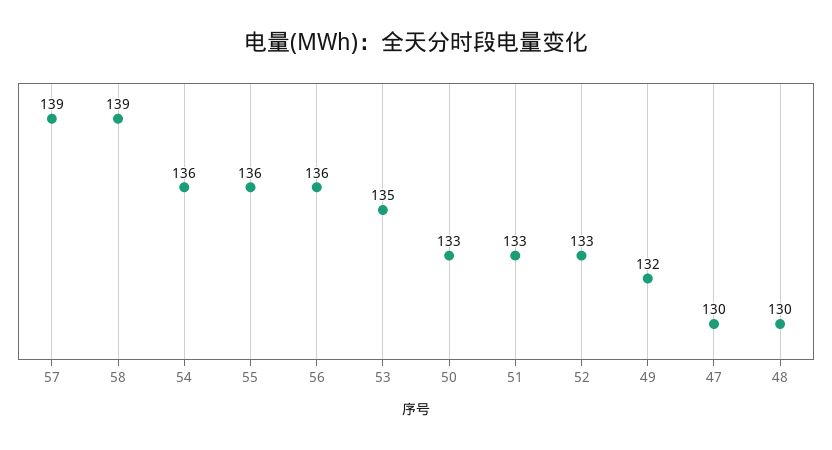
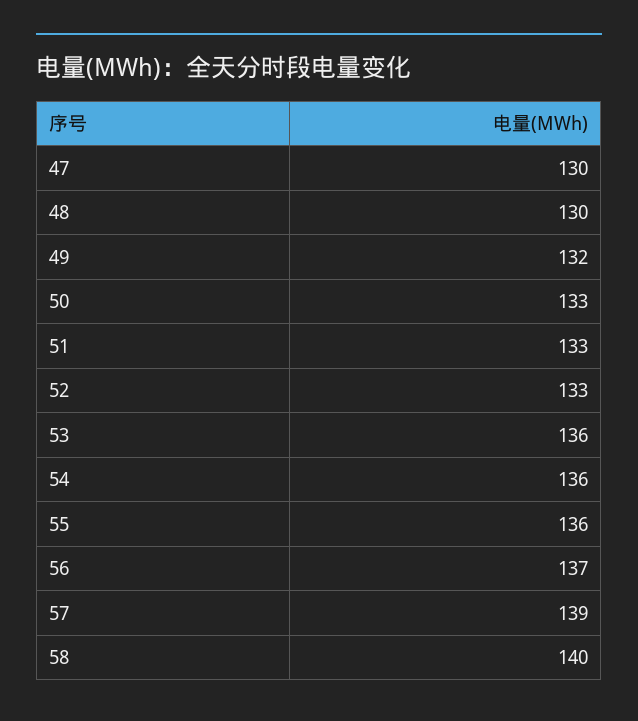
  {
    "57": 139,
-   "58": 139,
+   "58": 140,
    "54": 136,
    "55": 136,
-   "56": 136,
+   "56": 137,
-   "53": 135,
+   "53": 136,
    "50": 133,
    "51": 133,
    "52": 133,
    "49": 132,
    "47": 130,
    "48": 130
  }

